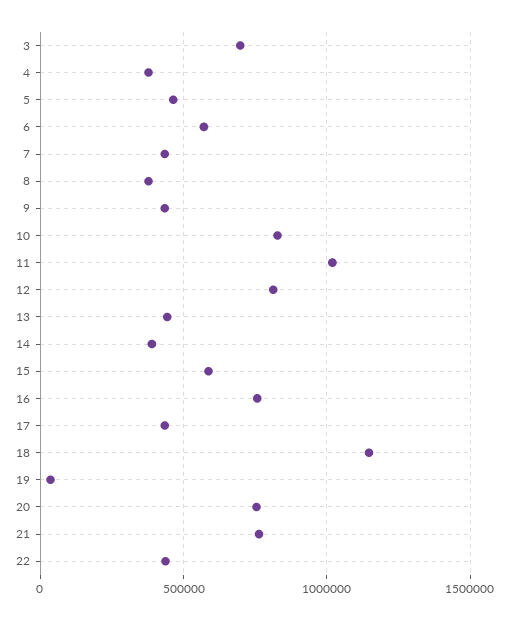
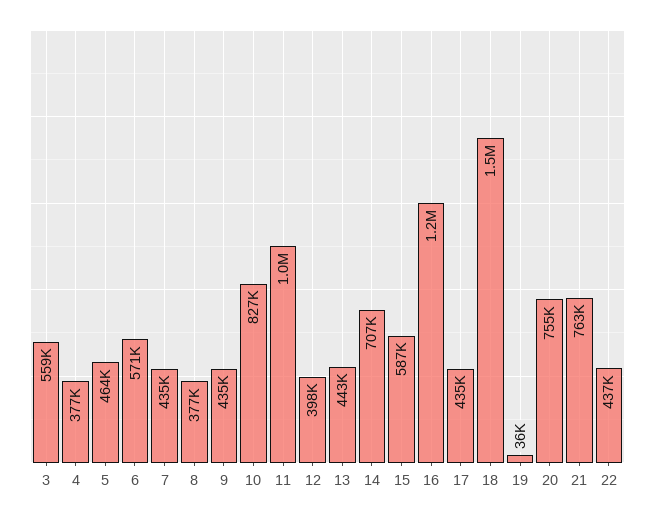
  {
-   "3": 700000,
+   "3": 559000,
    "4": 377000,
    "5": 464000,
    "6": 571000,
    "7": 435000,
    "8": 377000,
    "9": 435000,
    "10": 827000,
    "11": 1000000,
-   "12": 800000,
+   "12": 398000,
    "13": 443000,
-   "14": 400000,
+   "14": 707000,
    "15": 587000,
-   "16": 750000,
+   "16": 1200000,
    "17": 435000,
-   "18": 1150000,
+   "18": 1500000,
    "19": 36000,
    "20": 755000,
    "21": 763000,
    "22": 437000
  }

